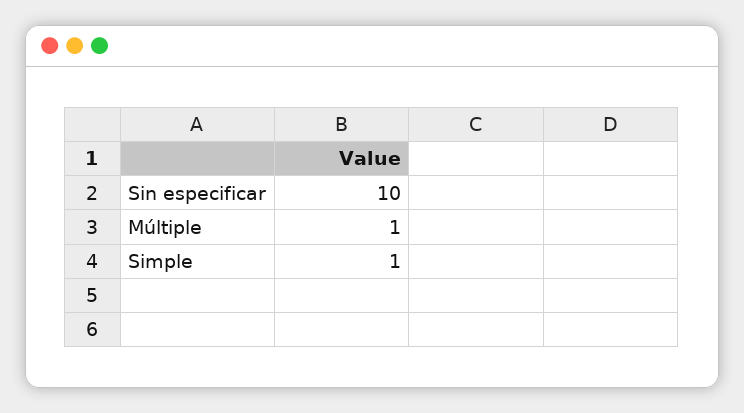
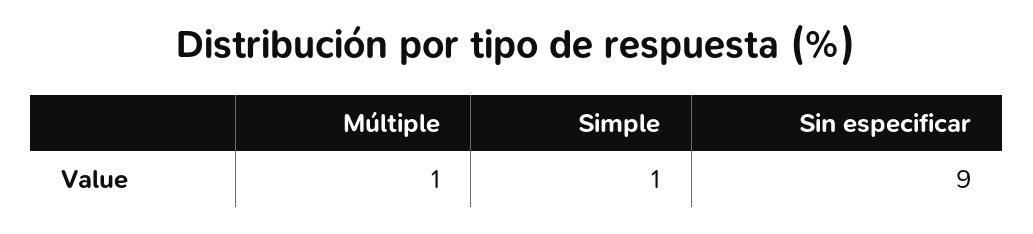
  {
-   "Sin especificar": 10,
+   "Sin especificar": 9,
    "Múltiple": 1,
    "Simple": 1
  }

